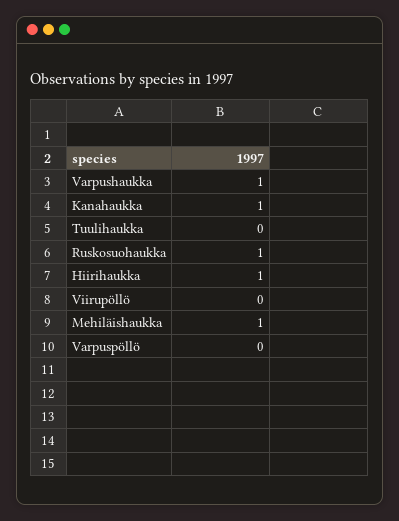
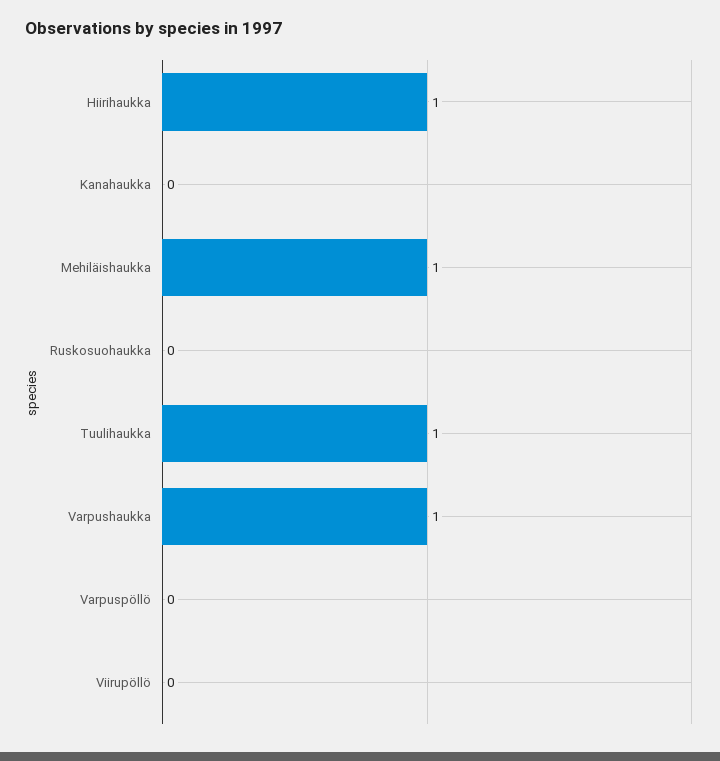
  {
    "Varpushaukka": 1,
-   "Kanahaukka": 1,
+   "Kanahaukka": 0,
-   "Tuulihaukka": 0,
+   "Tuulihaukka": 1,
-   "Ruskosuohaukka": 1,
+   "Ruskosuohaukka": 0,
    "Hiirihaukka": 1,
    "Viirupöllö": 0,
    "Mehiläishaukka": 1,
    "Varpuspöllö": 0
  }

